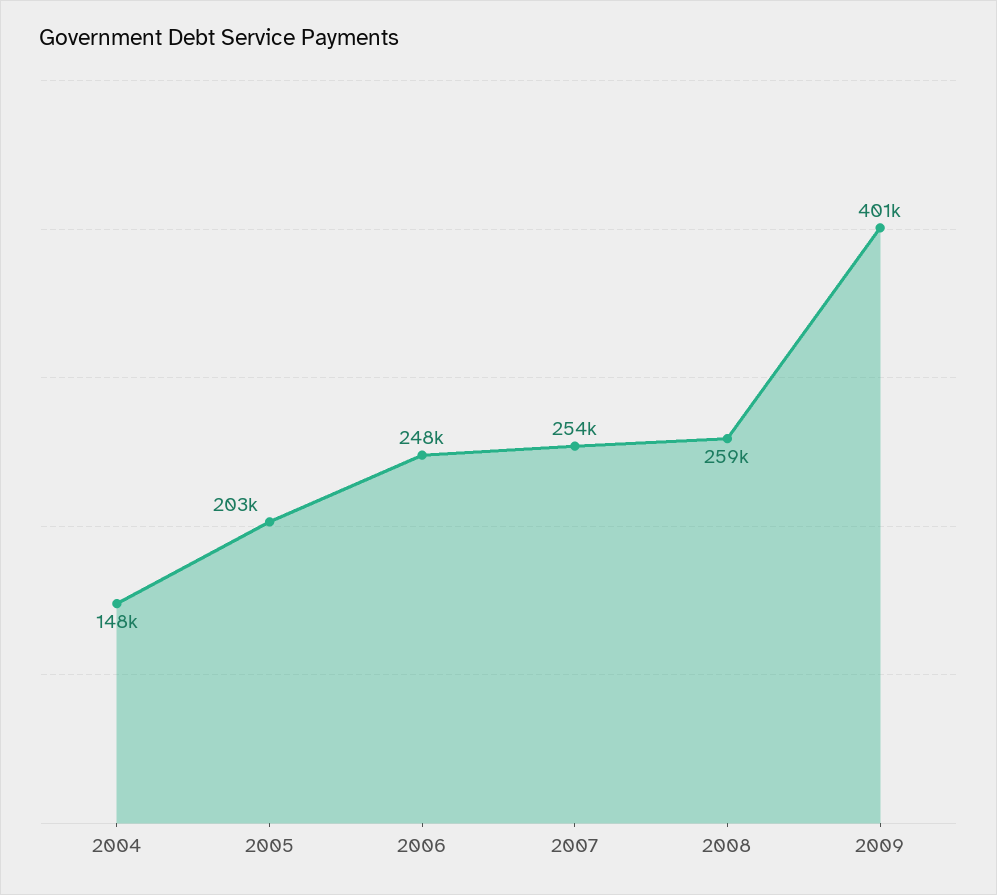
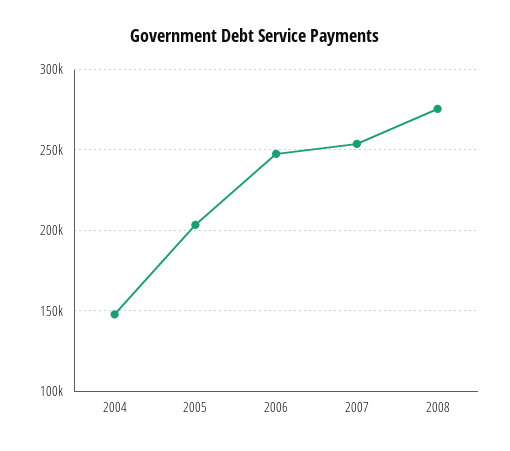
  {
    "2004": 148000,
    "2005": 203000,
    "2006": 248000,
    "2007": 254000,
-   "2008": 259000,
+   "2008": 275000
-   "2009": 401000
  }

